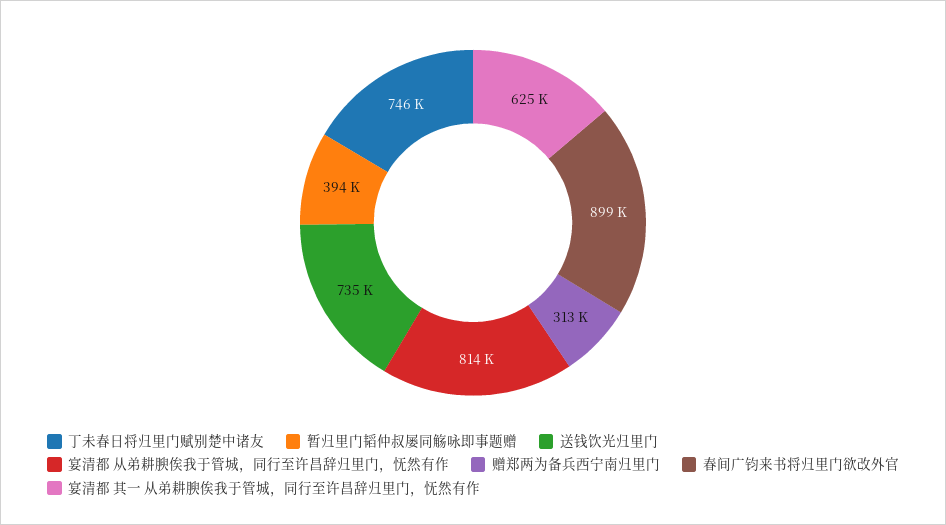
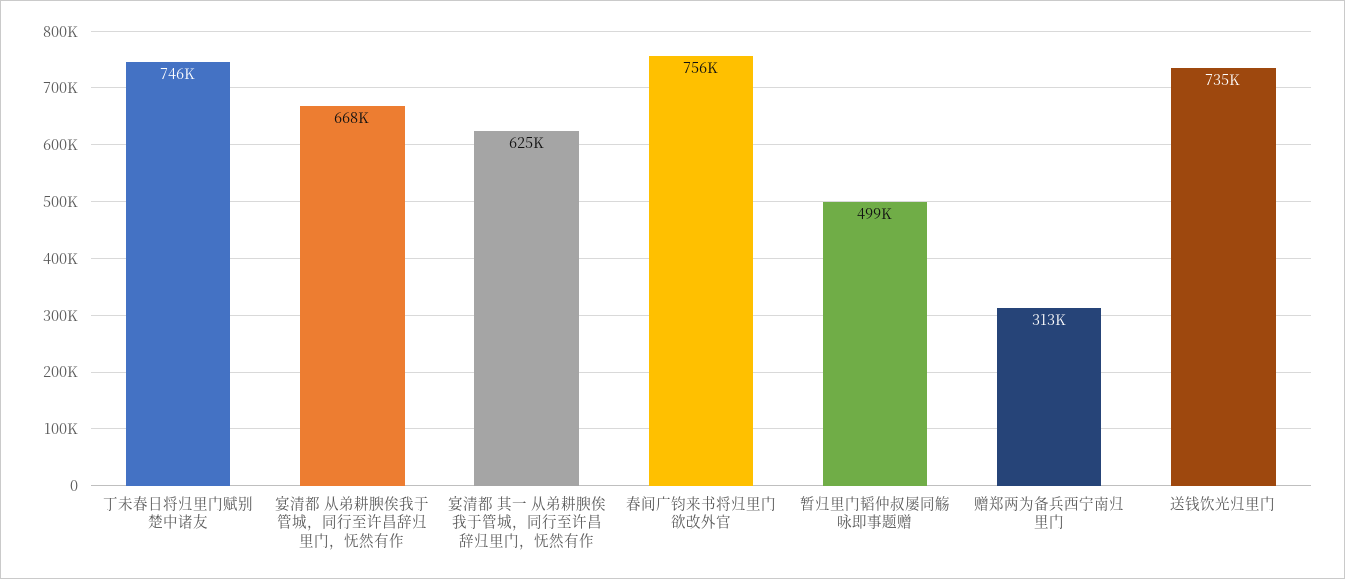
  {
    "丁未春日将归里门赋别楚中诸友": 746000,
-   "暂归里门韬仲叔屡同觞咏即事题赠": 394000,
+   "暂归里门韬仲叔屡同觞咏即事题赠": 499000,
    "送钱饮光归里门": 735000,
-   "宴清都 从弟耕腴俟我于管城，同行至许昌辞归里门，怃然有作": 814000,
+   "宴清都 从弟耕腴俟我于管城，同行至许昌辞归里门，怃然有作": 668000,
    "赠郑两为备兵西宁南归里门": 313000,
-   "春间广钧来书将归里门欲改外官": 899000,
+   "春间广钧来书将归里门欲改外官": 756000,
    "宴清都 其一 从弟耕腴俟我于管城，同行至许昌辞归里门，怃然有作": 625000
  }

